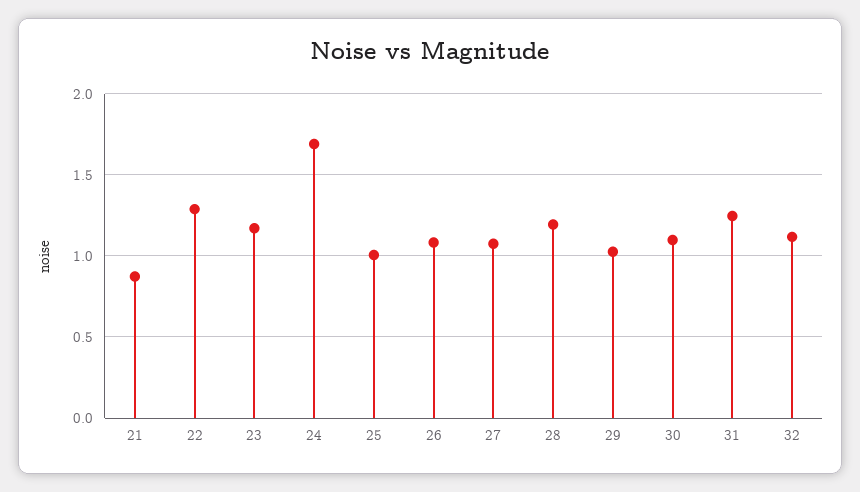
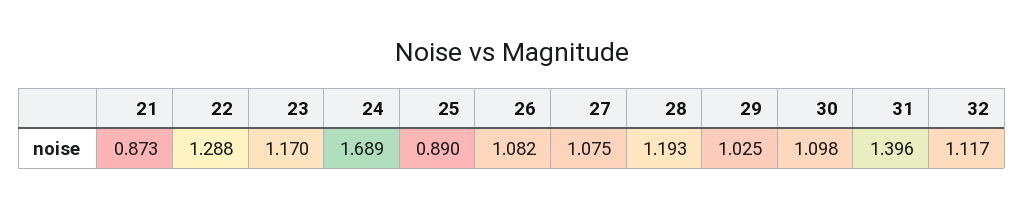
  {
    "21": 0.873,
    "22": 1.288,
    "23": 1.17,
    "24": 1.689,
-   "25": 1,
+   "25": 0.89,
    "26": 1.082,
    "27": 1.075,
    "28": 1.193,
    "29": 1.025,
    "30": 1.098,
-   "31": 1.25,
+   "31": 1.396,
    "32": 1.117
  }

